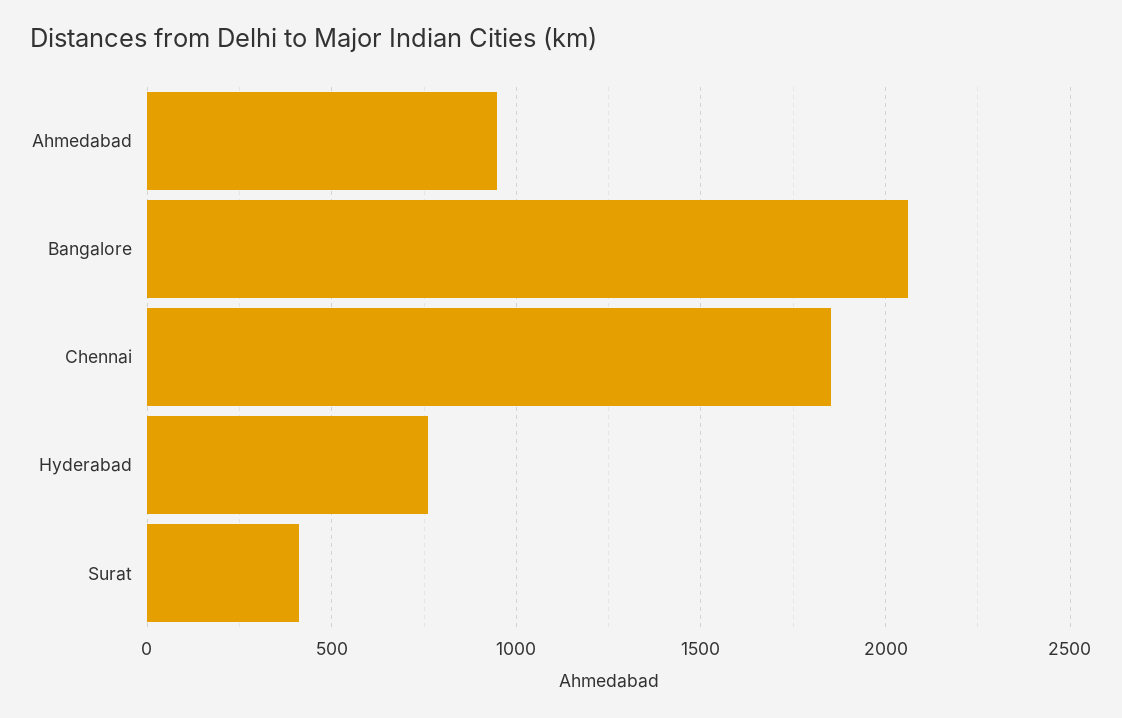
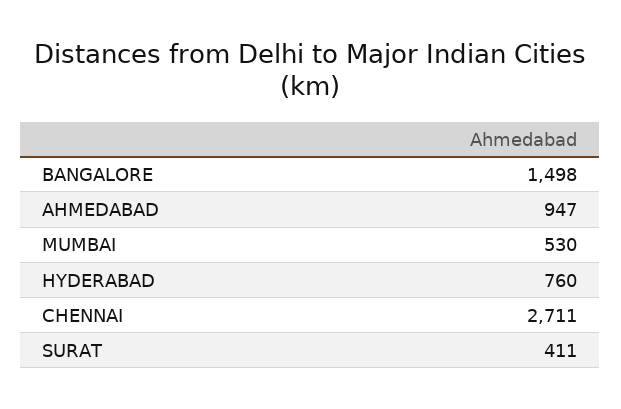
  {
    "Ahmedabad": 947,
-   "Bangalore": 2050,
+   "Bangalore": 1498,
-   "Chennai": 1850,
+   "Chennai": 2711,
    "Hyderabad": 760,
-   "Surat": 411
+   "Surat": 411,
+   "MUMBAI": 530
  }

